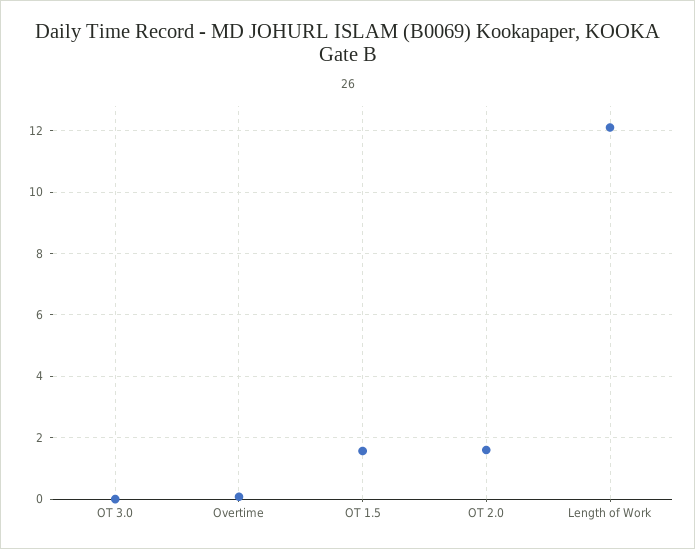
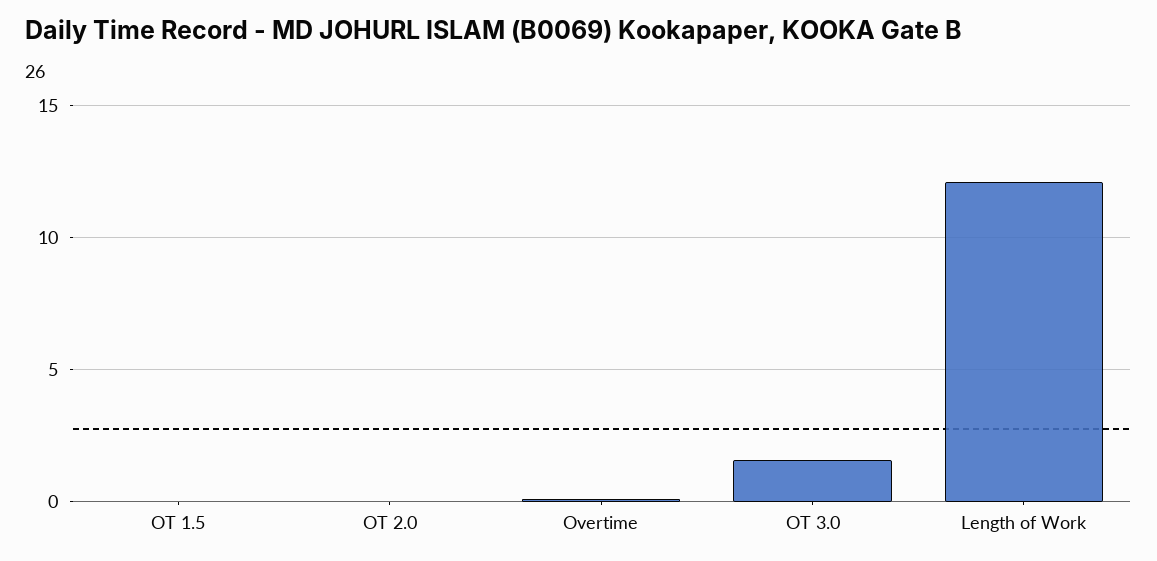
  {
-   "OT 3.0": 0,
+   "OT 3.0": 1.5,
    "Overtime": 0,
-   "OT 1.5": 1.6,
+   "OT 1.5": 0,
-   "OT 2.0": 1.6,
+   "OT 2.0": 0,
    "Length of Work": 12.2
  }

